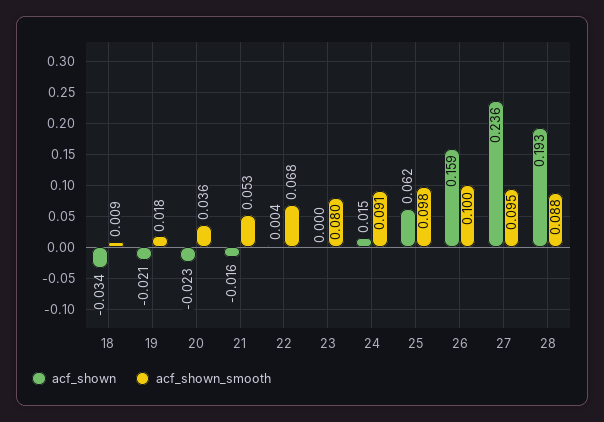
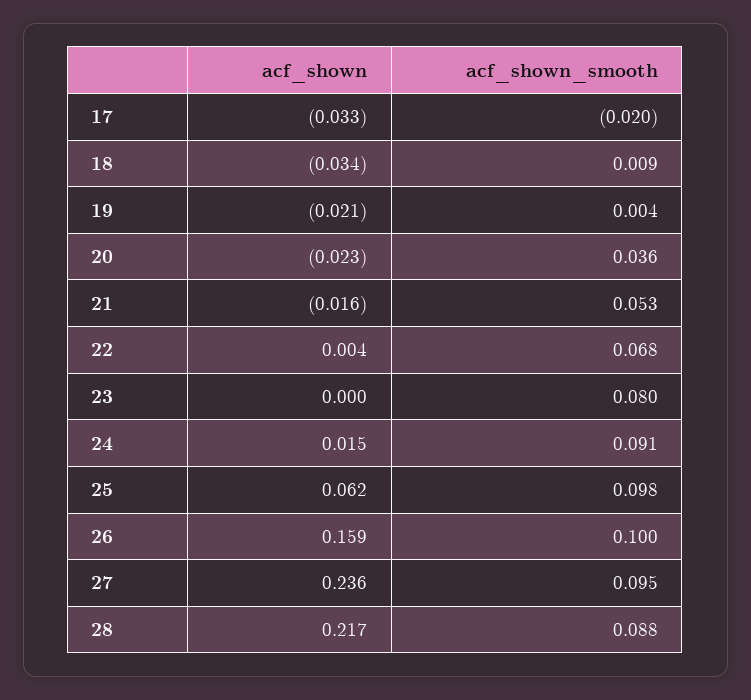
  {
    "acf_shown": {
      "18": -0.034,
      "19": -0.021,
      "20": -0.023,
      "21": -0.016,
      "22": 0.004,
      "23": 0,
      "24": 0.015,
      "25": 0.062,
      "26": 0.159,
      "27": 0.236,
-     "28": 0.193
+     "28": 0.217,
+     "17": -0.033
    },
    "acf_shown_smooth": {
      "18": 0.009,
-     "19": 0.018,
+     "19": 0.004,
      "20": 0.036,
      "21": 0.053,
      "22": 0.068,
      "23": 0.08,
      "24": 0.091,
      "25": 0.098,
      "26": 0.1,
      "27": 0.095,
-     "28": 0.088
+     "28": 0.088,
+     "17": -0.02
    }
  }

